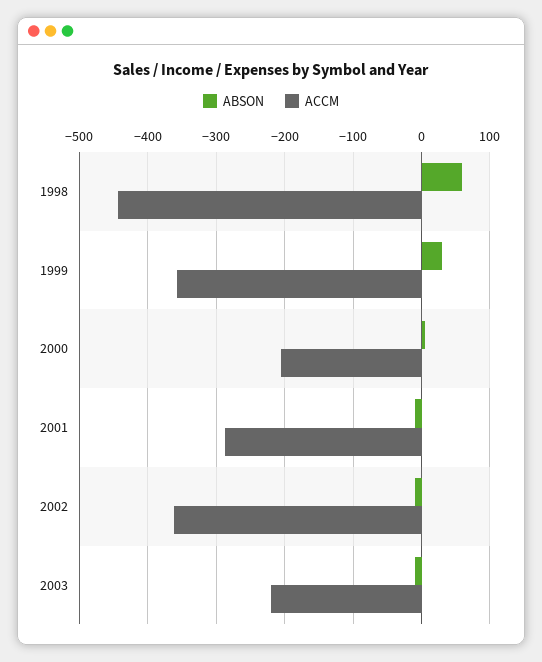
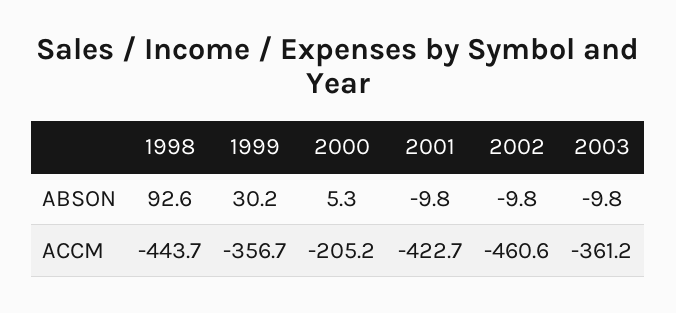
  {
    "ABSON": {
-     "1998": 60,
+     "1998": 92.6,
      "1999": 30.2,
      "2000": 5.3,
      "2001": -9.8,
      "2002": -9.8,
      "2003": -9.8
    },
    "ACCM": {
      "1998": -443.7,
      "1999": -356.7,
      "2000": -205.2,
-     "2001": -290,
+     "2001": -422.7,
-     "2002": -360,
+     "2002": -460.6,
-     "2003": -220
+     "2003": -361.2
    }
  }

